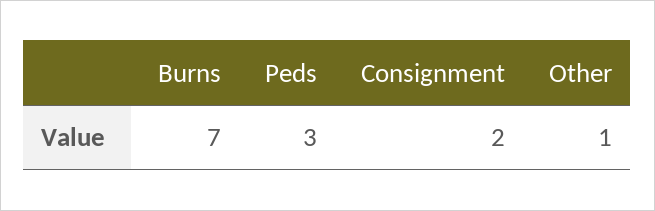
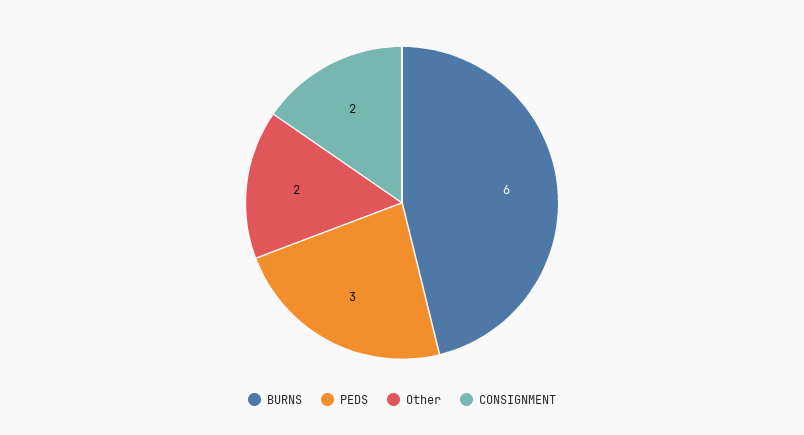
  {
-   "Burns": 7,
+   "Burns": 6,
    "Peds": 3,
    "Consignment": 2,
-   "Other": 1
+   "Other": 2
  }

